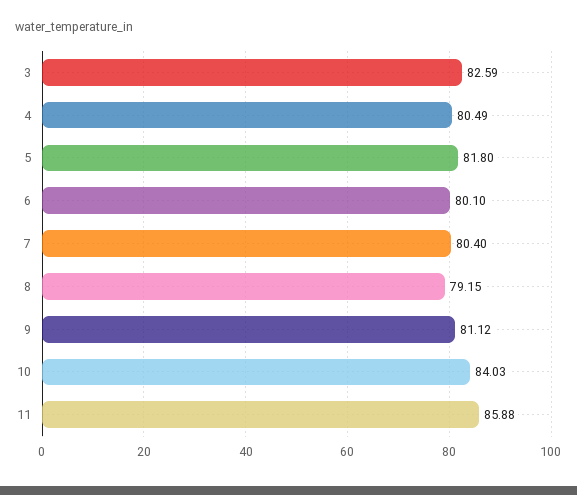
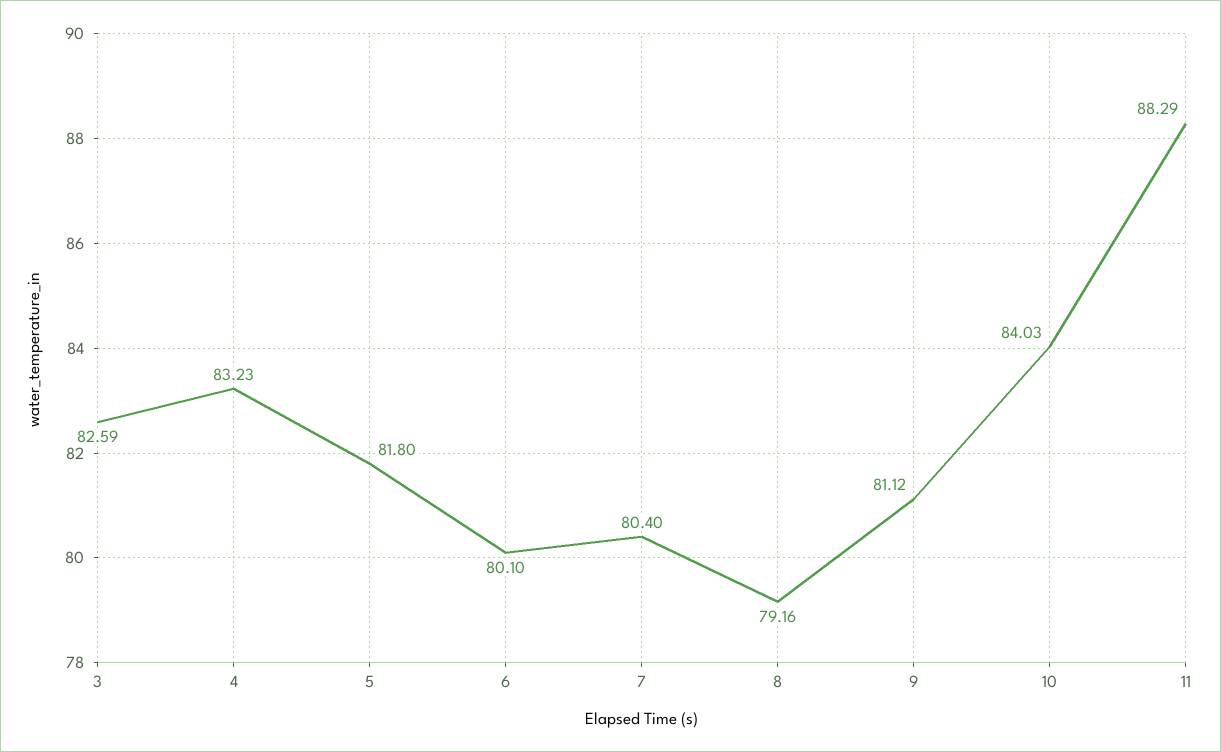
  {
    "3": 82.59,
-   "4": 80.49,
+   "4": 83.23,
    "5": 81.8,
    "6": 80.1,
    "7": 80.4,
-   "8": 79.15,
+   "8": 79.16,
    "9": 81.12,
    "10": 84.03,
-   "11": 85.88
+   "11": 88.29
  }

